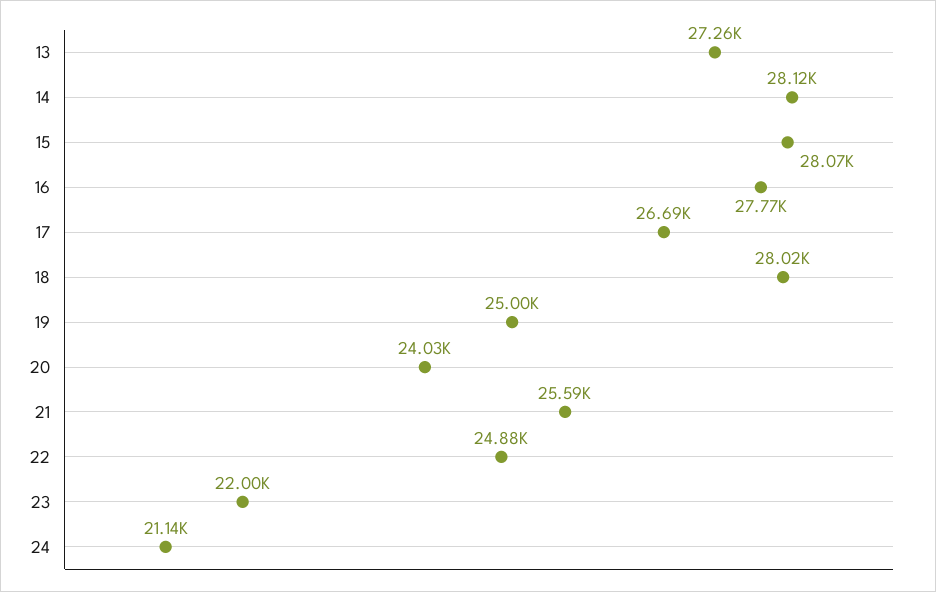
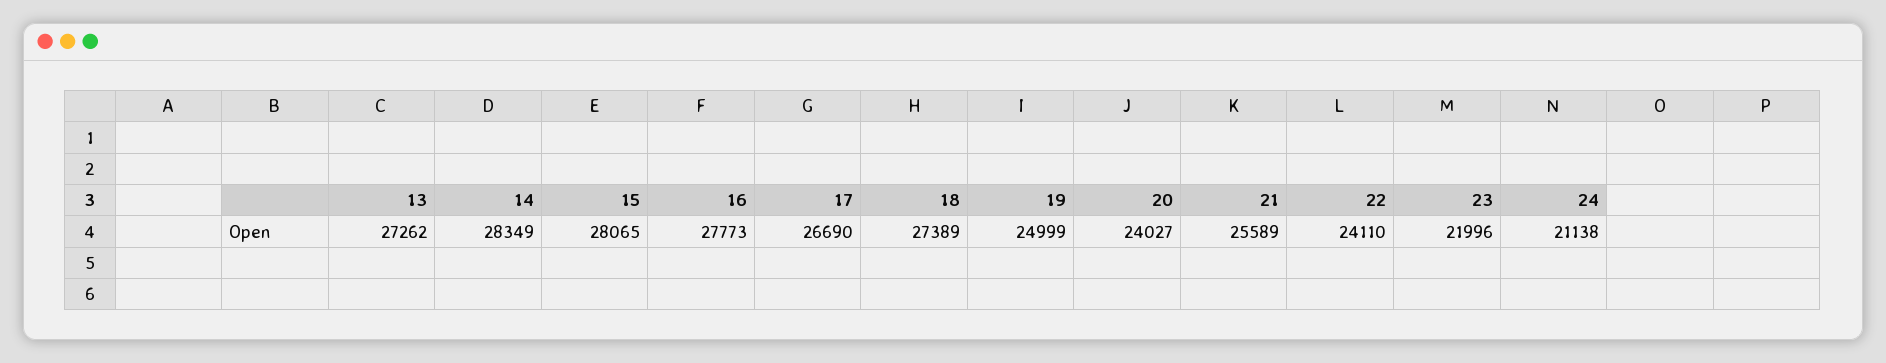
  {
    "13": 27262,
-   "14": 28120,
+   "14": 28349,
    "15": 28065,
    "16": 27773,
    "17": 26690,
-   "18": 28020,
+   "18": 27389,
    "19": 24999,
    "20": 24027,
    "21": 25589,
-   "22": 24880,
+   "22": 24110,
    "23": 21996,
    "24": 21138
  }

